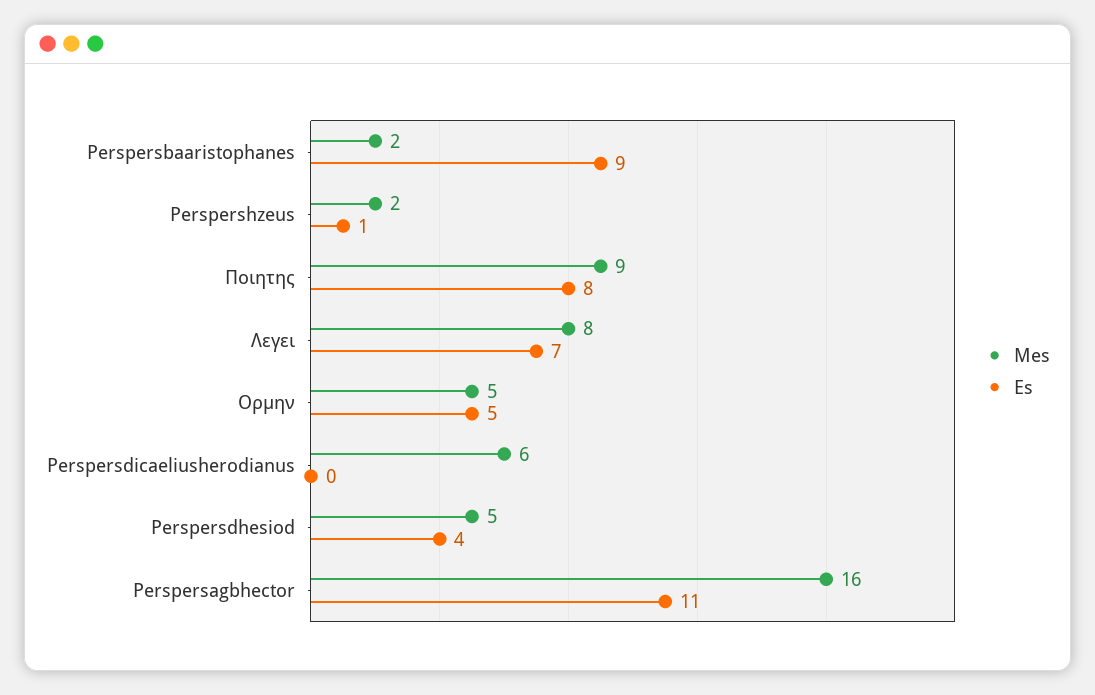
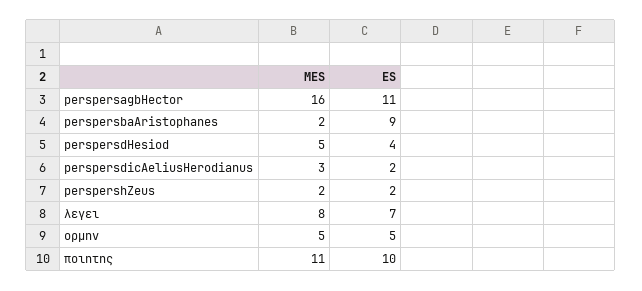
  {
    "Mes": {
      "Perspersbaaristophanes": 2,
      "Perspershzeus": 2,
-     "Ποιητης": 9,
+     "Ποιητης": 11,
      "Λεγει": 8,
      "Ορμην": 5,
-     "Perspersdicaeliusherodianus": 6,
+     "Perspersdicaeliusherodianus": 3,
      "Perspersdhesiod": 5,
      "Perspersagbhector": 16
    },
    "Es": {
      "Perspersbaaristophanes": 9,
-     "Perspershzeus": 1,
+     "Perspershzeus": 2,
-     "Ποιητης": 8,
+     "Ποιητης": 10,
      "Λεγει": 7,
      "Ορμην": 5,
-     "Perspersdicaeliusherodianus": 0,
+     "Perspersdicaeliusherodianus": 2,
      "Perspersdhesiod": 4,
      "Perspersagbhector": 11
    }
  }

